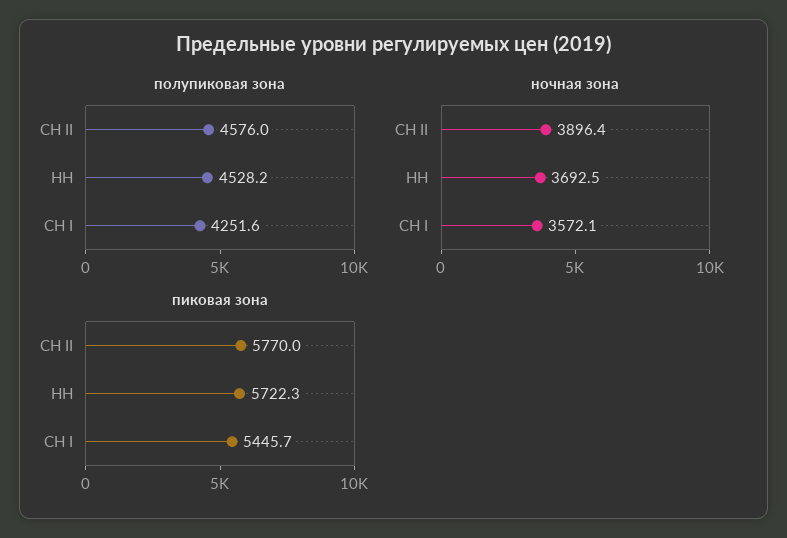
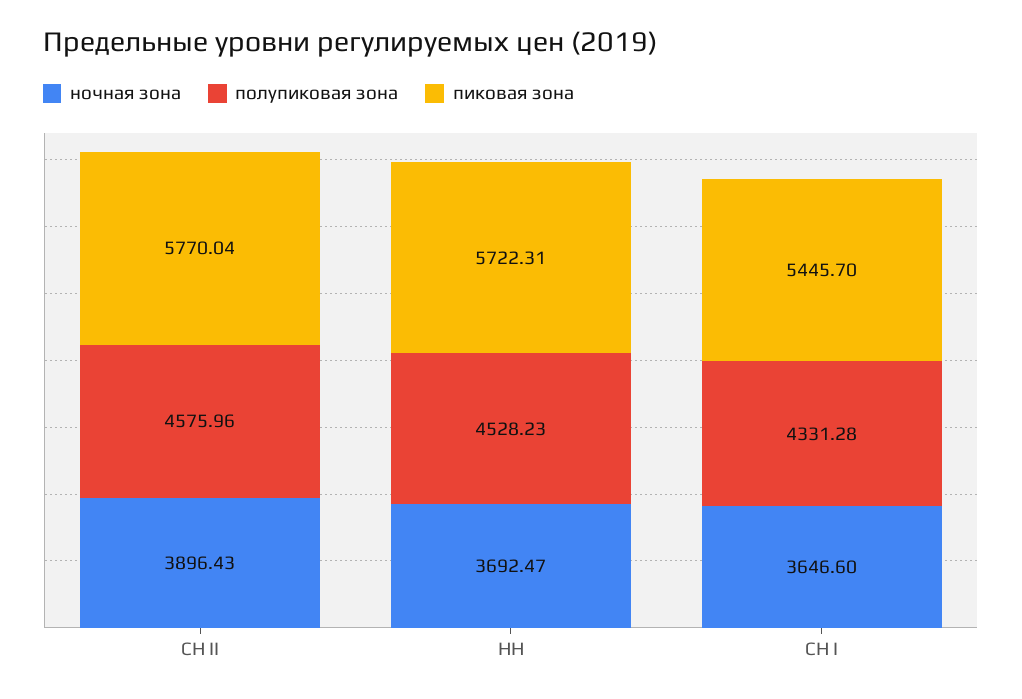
  {
    "полупиковая зона": {
      "СН II": 4575.96,
      "НН": 4528.23,
-     "СН I": 4251.6
+     "СН I": 4331.28
    },
    "ночная зона": {
      "СН II": 3896.43,
      "НН": 3692.47,
-     "СН I": 3572.1
+     "СН I": 3646.6
    },
    "пиковая зона": {
      "СН II": 5770.04,
      "НН": 5722.31,
      "СН I": 5445.7
    }
  }

